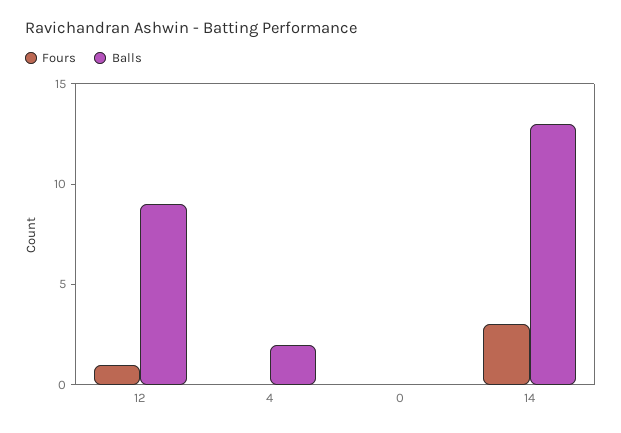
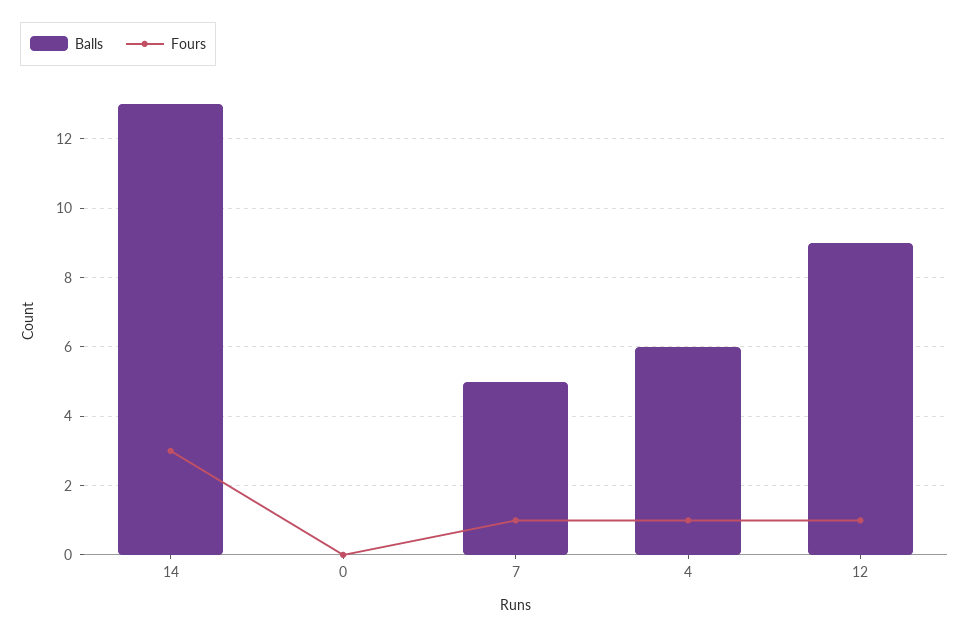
  {
    "Fours": {
      "12": 1,
-     "4": 0,
+     "4": 1,
      "0": 0,
-     "14": 3
+     "14": 3,
+     "7": 1
    },
    "Balls": {
      "12": 9,
-     "4": 2,
+     "4": 6,
      "0": 0,
-     "14": 13
+     "14": 13,
+     "7": 5
    }
  }

